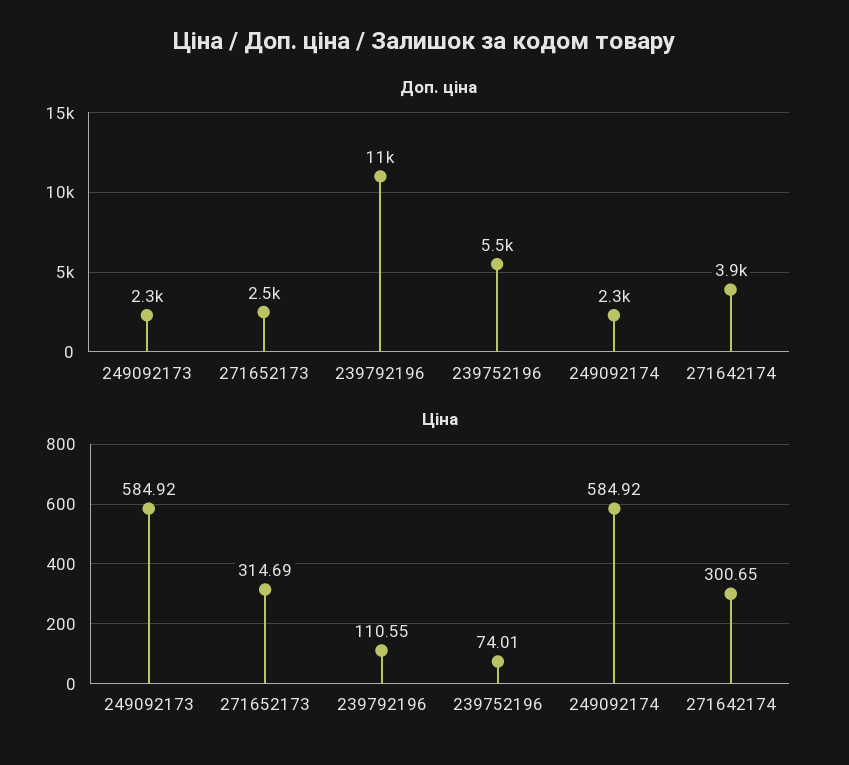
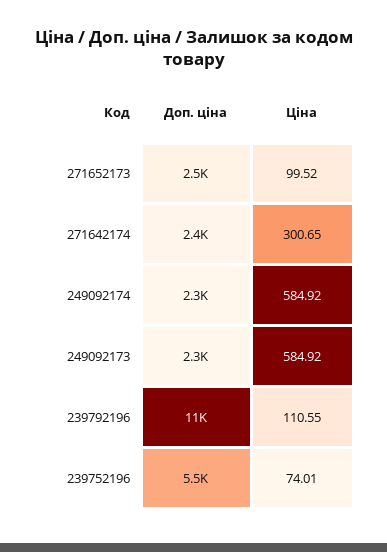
  {
    "Доп. ціна": {
      "249092173": 2300,
      "271652173": 2500,
      "239792196": 11000,
      "239752196": 5500,
      "249092174": 2300,
-     "271642174": 3900
+     "271642174": 2400
    },
    "Ціна": {
      "249092173": 584.92,
-     "271652173": 314.69,
+     "271652173": 99.52,
      "239792196": 110.55,
      "239752196": 74.01,
      "249092174": 584.92,
      "271642174": 300.65
    }
  }

